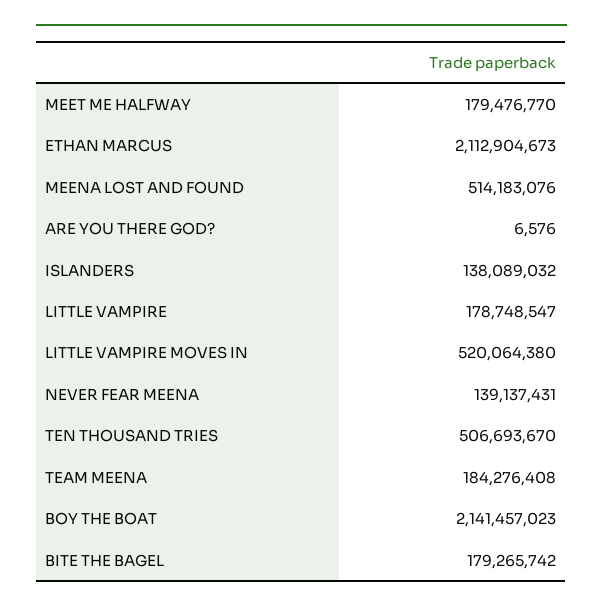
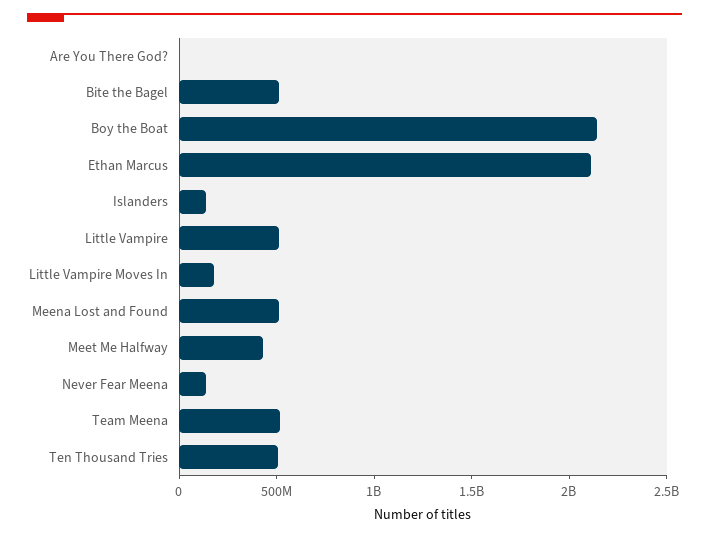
  {
-   "MEET ME HALFWAY": 179476770,
+   "MEET ME HALFWAY": 400000000,
    "ETHAN MARCUS": 2112904673,
    "MEENA LOST AND FOUND": 514183076,
    "ARE YOU THERE GOD?": 6576,
    "ISLANDERS": 138089032,
-   "LITTLE VAMPIRE": 178748547,
+   "LITTLE VAMPIRE": 500000000,
-   "LITTLE VAMPIRE MOVES IN": 520064380,
+   "LITTLE VAMPIRE MOVES IN": 200000000,
    "NEVER FEAR MEENA": 139137431,
    "TEN THOUSAND TRIES": 506693670,
-   "TEAM MEENA": 184276408,
+   "TEAM MEENA": 500000000,
    "BOY THE BOAT": 2141457023,
-   "BITE THE BAGEL": 179265742
+   "BITE THE BAGEL": 500000000
  }

